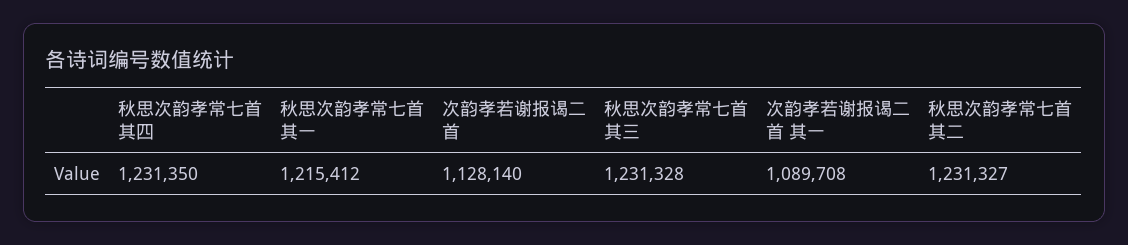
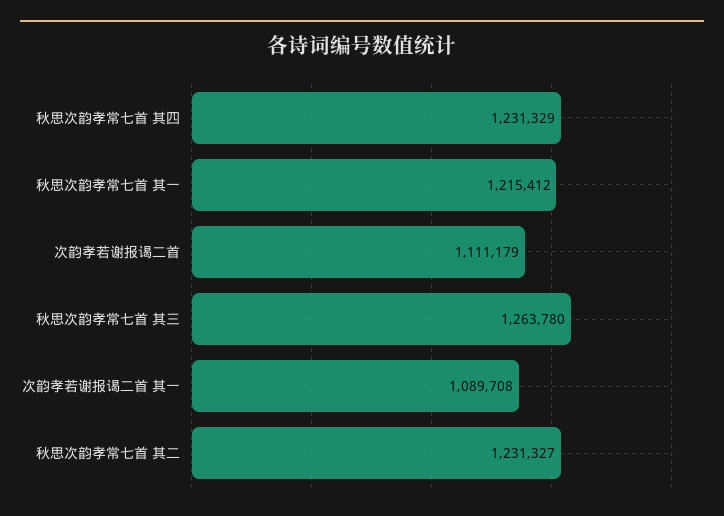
  {
-   "秋思次韵孝常七首 其四": 1231350,
+   "秋思次韵孝常七首 其四": 1231329,
    "秋思次韵孝常七首 其一": 1215412,
-   "次韵孝若谢报谒二首": 1128140,
+   "次韵孝若谢报谒二首": 1111179,
-   "秋思次韵孝常七首 其三": 1231328,
+   "秋思次韵孝常七首 其三": 1263780,
    "次韵孝若谢报谒二首 其一": 1089708,
    "秋思次韵孝常七首 其二": 1231327
  }

